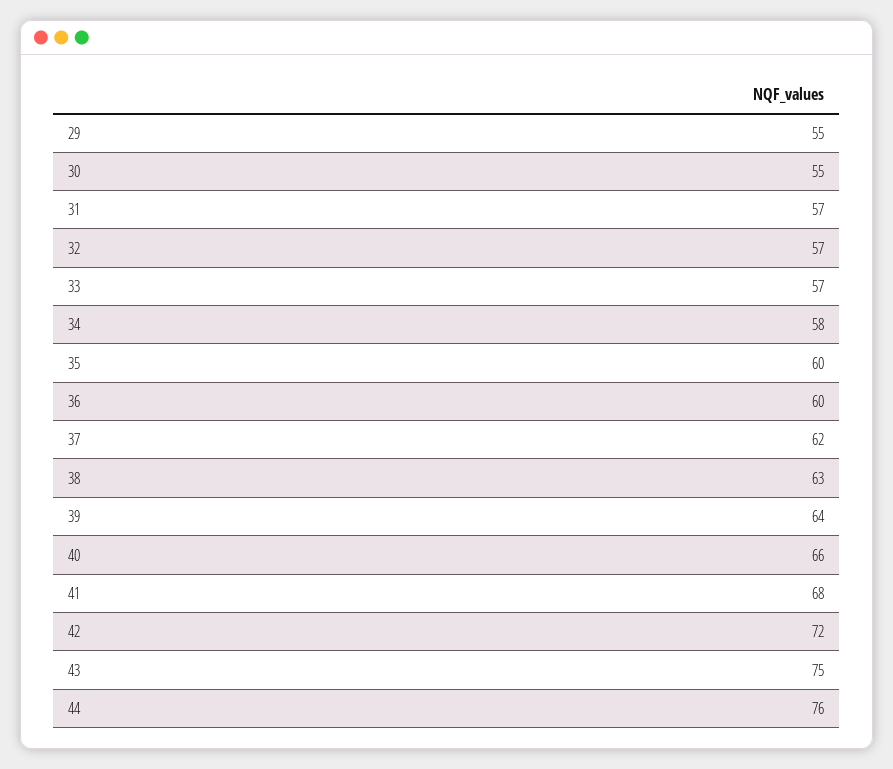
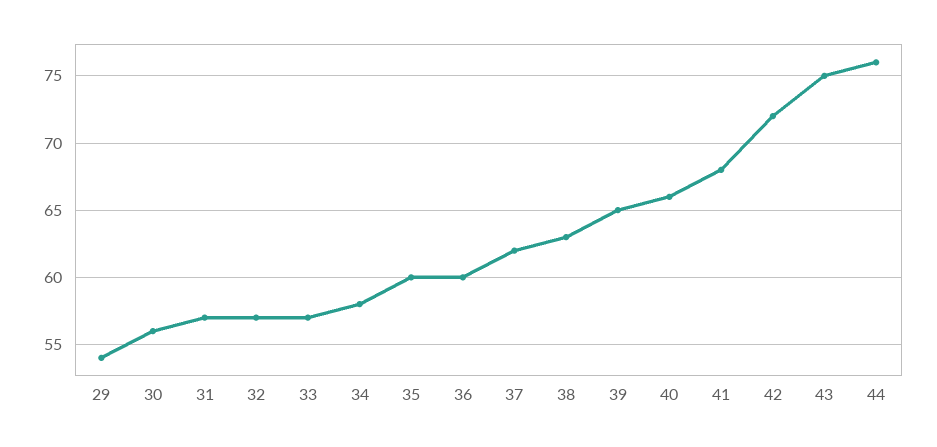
  {
-   "29": 55,
+   "29": 54,
-   "30": 55,
+   "30": 56,
    "31": 57,
    "32": 57,
    "33": 57,
    "34": 58,
    "35": 60,
    "36": 60,
    "37": 62,
    "38": 63,
-   "39": 64,
+   "39": 65,
    "40": 66,
    "41": 68,
    "42": 72,
    "43": 75,
    "44": 76
  }

